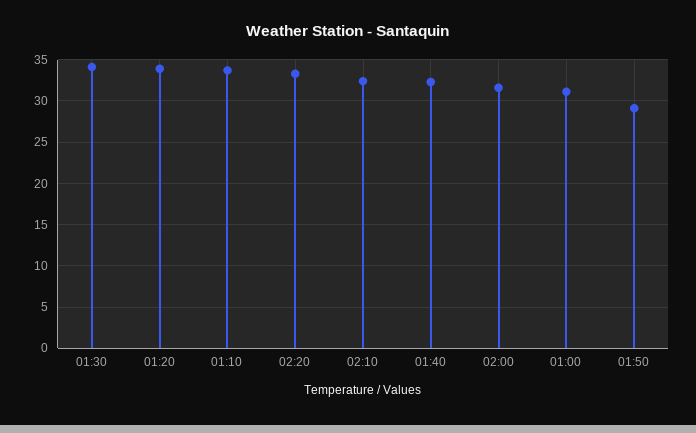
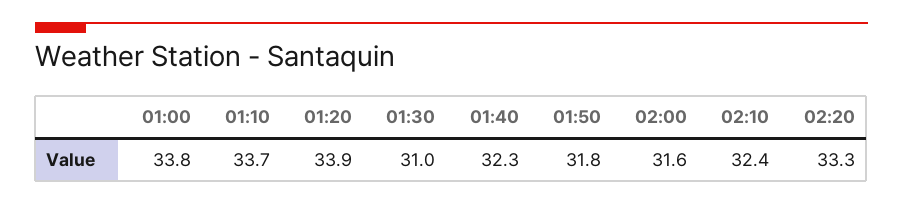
  {
-   "01:30": 34,
+   "01:30": 31,
    "01:20": 33.9,
    "01:10": 33.7,
    "02:20": 33.3,
    "02:10": 32.4,
    "01:40": 32.3,
    "02:00": 31.6,
-   "01:00": 31,
+   "01:00": 33.8,
-   "01:50": 29
+   "01:50": 31.8
  }

